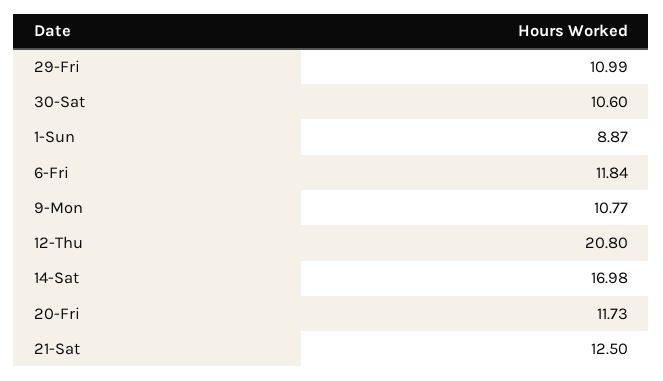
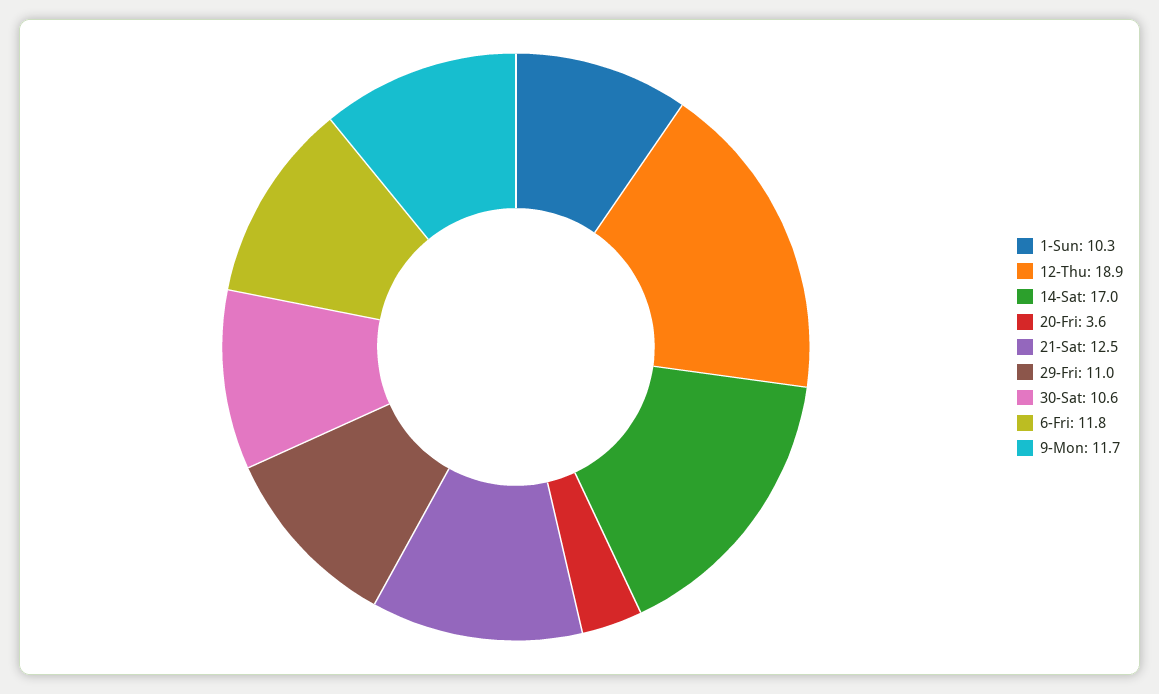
  {
    "29-Fri": 10.99,
    "30-Sat": 10.6,
-   "1-Sun": 8.87,
+   "1-Sun": 10.3,
    "6-Fri": 11.84,
-   "9-Mon": 10.77,
+   "9-Mon": 11.7,
-   "12-Thu": 20.8,
+   "12-Thu": 18.9,
    "14-Sat": 16.98,
-   "20-Fri": 11.73,
+   "20-Fri": 3.6,
    "21-Sat": 12.5
  }

